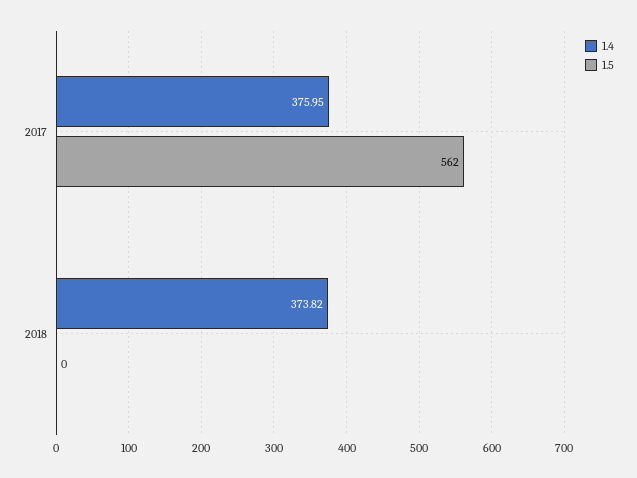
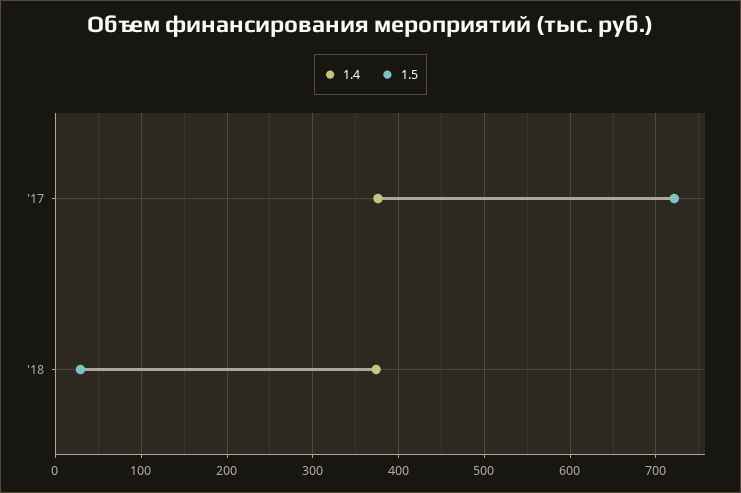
  {
    "1.4": {
      "2017": 375.95,
      "2018": 373.82
    },
    "1.5": {
-     "2017": 562,
+     "2017": 720,
-     "2018": 0
+     "2018": 30
    }
  }

